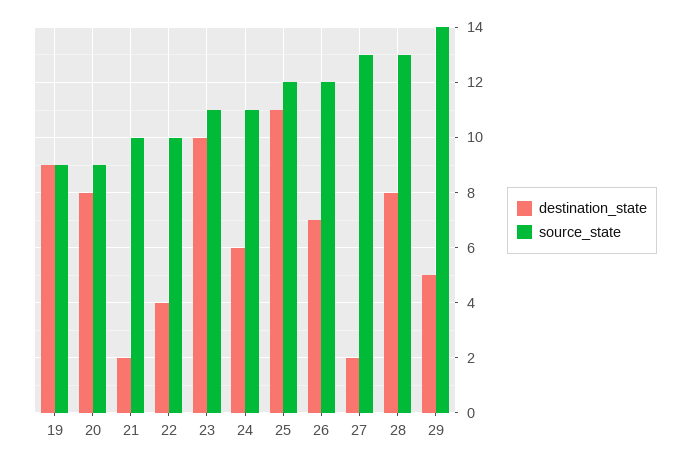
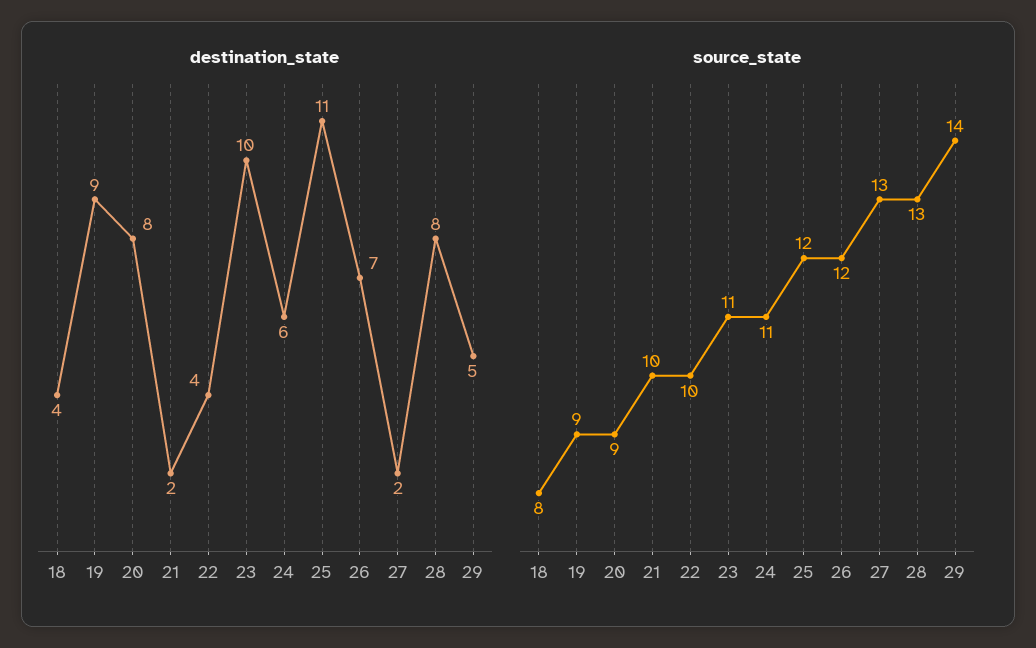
  {
    "destination_state": {
      "19": 9,
      "20": 8,
      "21": 2,
      "22": 4,
      "23": 10,
      "24": 6,
      "25": 11,
      "26": 7,
      "27": 2,
      "28": 8,
-     "29": 5
+     "29": 5,
+     "18": 4
    },
    "source_state": {
      "19": 9,
      "20": 9,
      "21": 10,
      "22": 10,
      "23": 11,
      "24": 11,
      "25": 12,
      "26": 12,
      "27": 13,
      "28": 13,
-     "29": 14
+     "29": 14,
+     "18": 8
    }
  }

